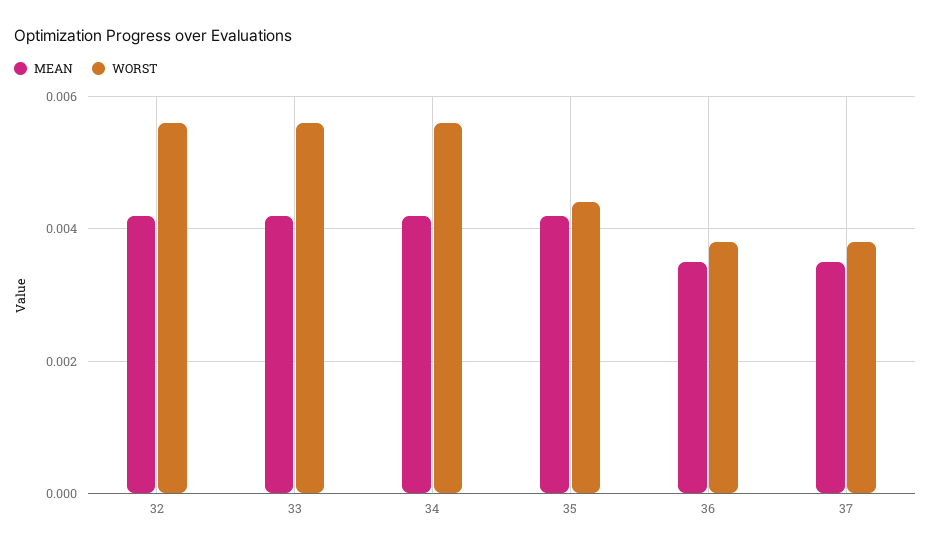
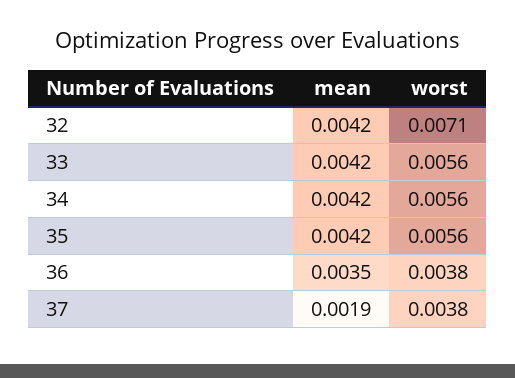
  {
    "MEAN": {
      "32": 0.0042,
      "33": 0.0042,
      "34": 0.0042,
      "35": 0.0042,
      "36": 0.0035,
-     "37": 0.0035
+     "37": 0.0019
    },
    "WORST": {
-     "32": 0.0055,
+     "32": 0.0071,
      "33": 0.0056,
      "34": 0.0056,
-     "35": 0.0045,
+     "35": 0.0056,
      "36": 0.0038,
      "37": 0.0038
    }
  }

